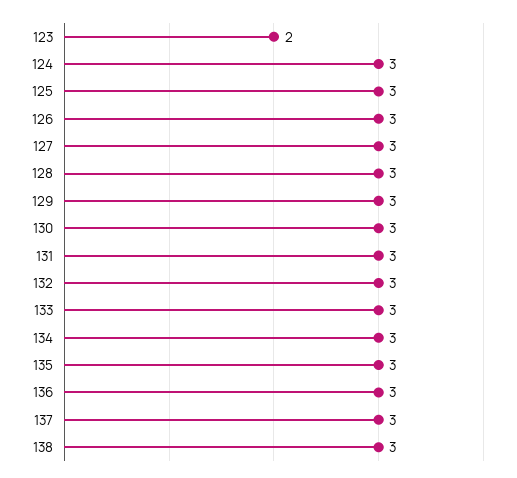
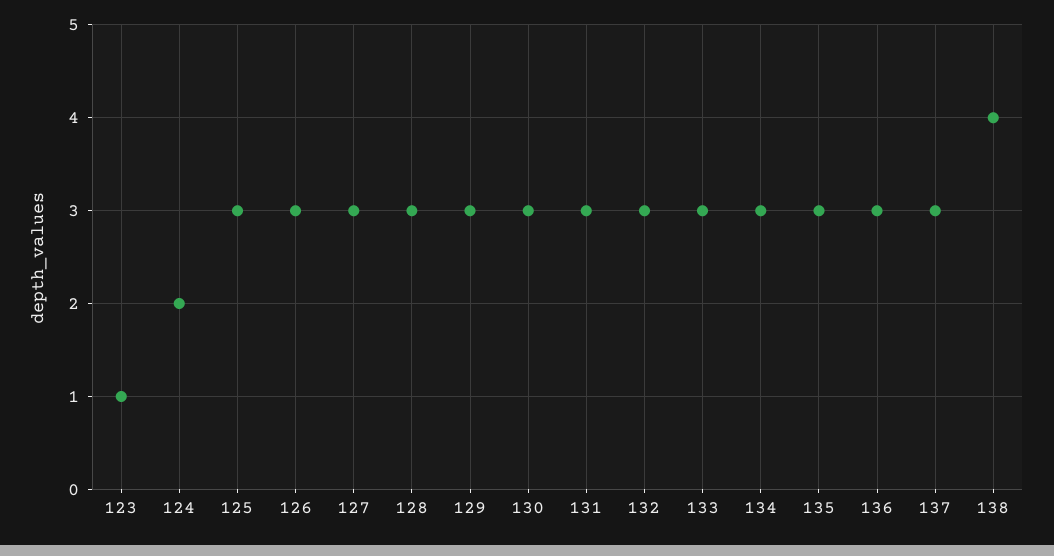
  {
-   "123": 2,
+   "123": 1,
-   "124": 3,
+   "124": 2,
    "125": 3,
    "126": 3,
    "127": 3,
    "128": 3,
    "129": 3,
    "130": 3,
    "131": 3,
    "132": 3,
    "133": 3,
    "134": 3,
    "135": 3,
    "136": 3,
    "137": 3,
-   "138": 3
+   "138": 4
  }

